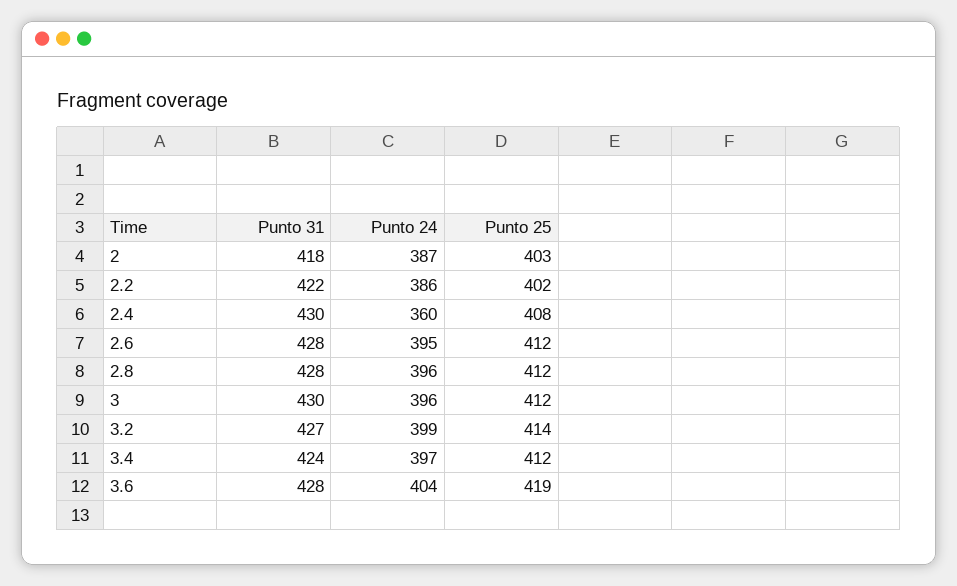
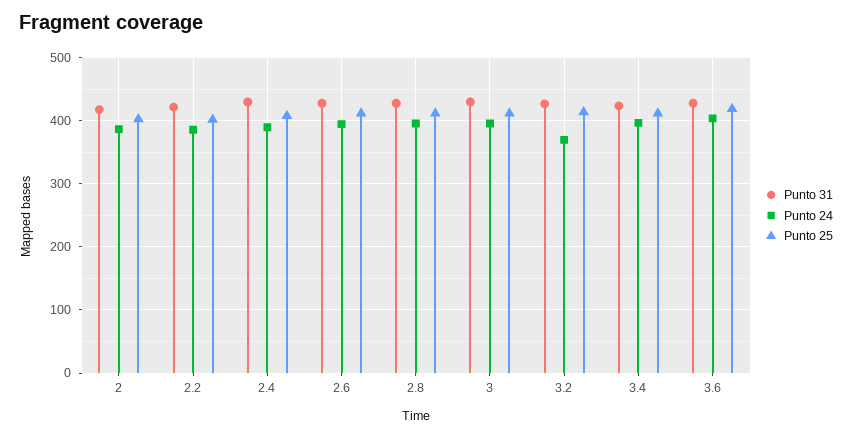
  {
    "Punto 31": {
      "2": 418,
      "2.2": 422,
      "2.4": 430,
      "2.6": 428,
      "2.8": 428,
      "3": 430,
      "3.2": 427,
      "3.4": 424,
      "3.6": 428
    },
    "Punto 24": {
      "2": 387,
      "2.2": 386,
-     "2.4": 360,
+     "2.4": 390,
      "2.6": 395,
      "2.8": 396,
      "3": 396,
-     "3.2": 399,
+     "3.2": 370,
      "3.4": 397,
      "3.6": 404
    },
    "Punto 25": {
      "2": 403,
      "2.2": 402,
      "2.4": 408,
      "2.6": 412,
      "2.8": 412,
      "3": 412,
      "3.2": 414,
      "3.4": 412,
      "3.6": 419
    }
  }

